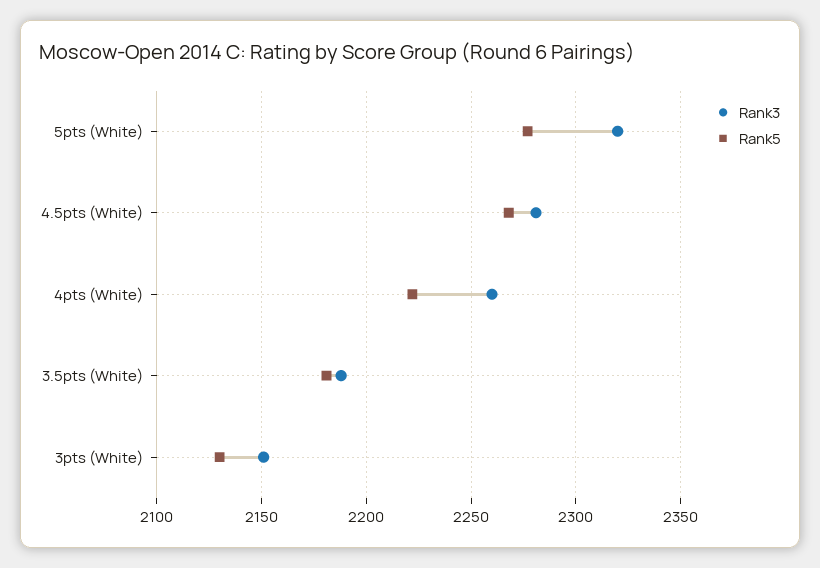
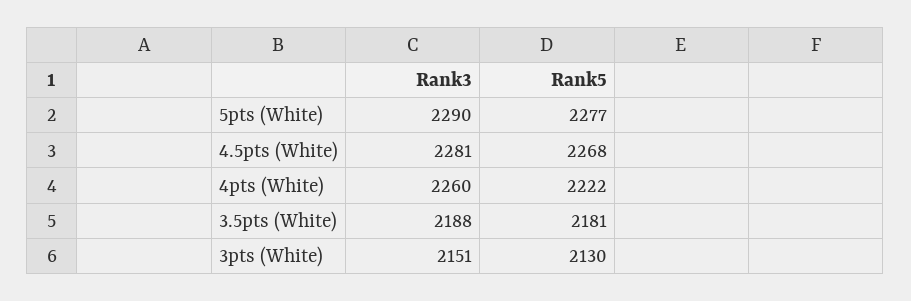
  {
    "Rank3": {
-     "5pts (White)": 2320,
+     "5pts (White)": 2290,
      "4.5pts (White)": 2281,
      "4pts (White)": 2260,
      "3.5pts (White)": 2188,
      "3pts (White)": 2151
    },
    "Rank5": {
      "5pts (White)": 2277,
      "4.5pts (White)": 2268,
      "4pts (White)": 2222,
      "3.5pts (White)": 2181,
      "3pts (White)": 2130
    }
  }

